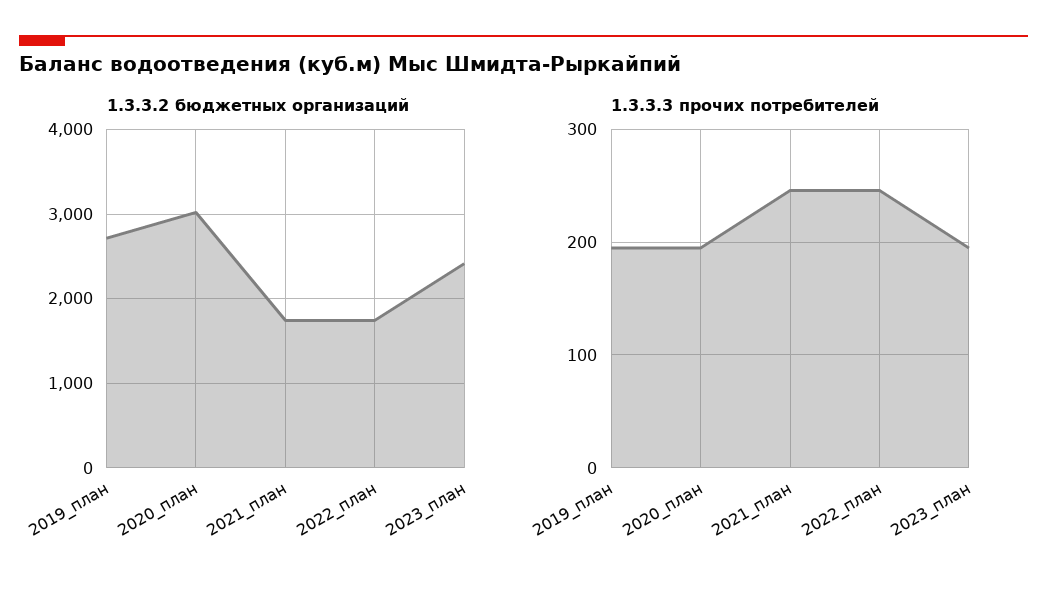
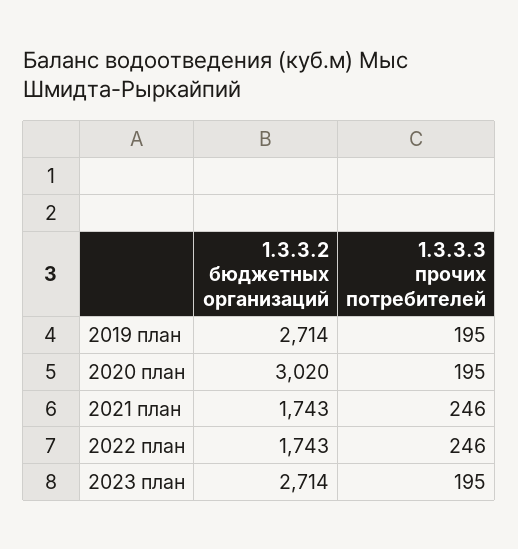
  {
    "1.3.3.2 бюджетных организаций": {
      "2019_план": 2714,
      "2020_план": 3020,
      "2021_план": 1743,
      "2022_план": 1743,
-     "2023_план": 2400
+     "2023_план": 2714
    },
    "1.3.3.3 прочих потребителей": {
      "2019_план": 195,
      "2020_план": 195,
      "2021_план": 246,
      "2022_план": 246,
      "2023_план": 195
    }
  }

